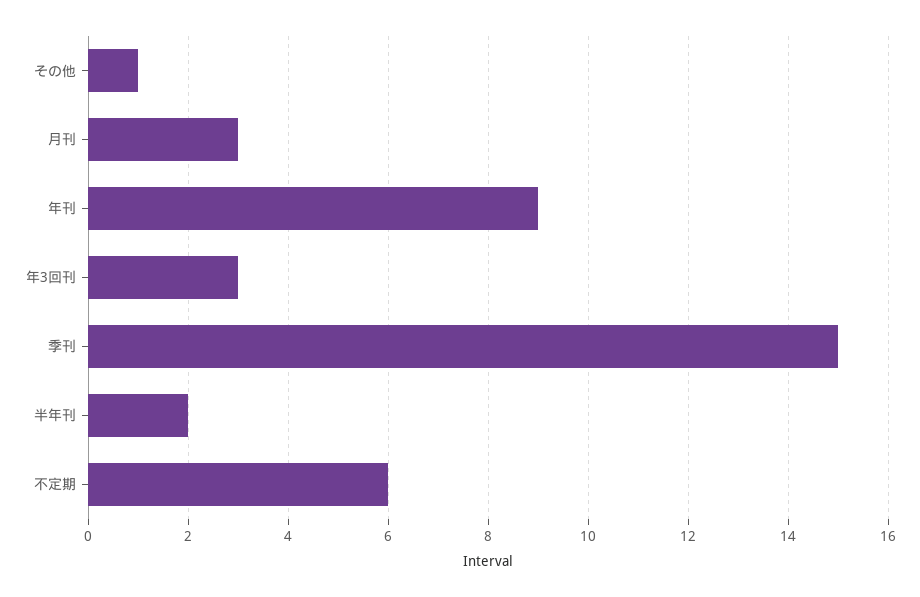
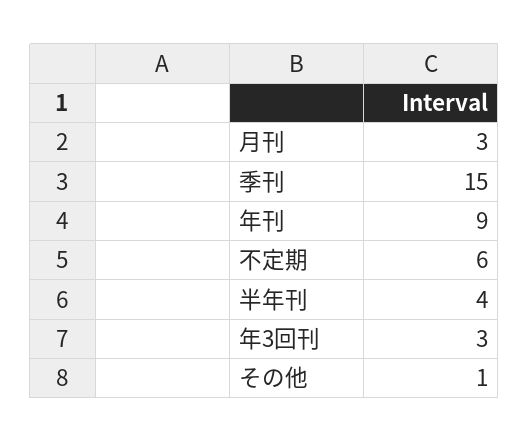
  {
    "その他": 1,
    "月刊": 3,
    "年刊": 9,
    "年3回刊": 3,
    "季刊": 15,
-   "半年刊": 2,
+   "半年刊": 4,
    "不定期": 6
  }

